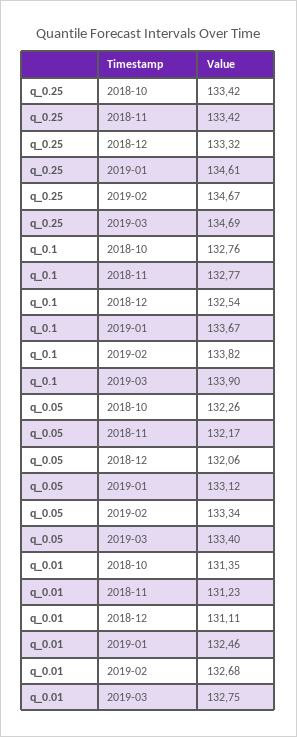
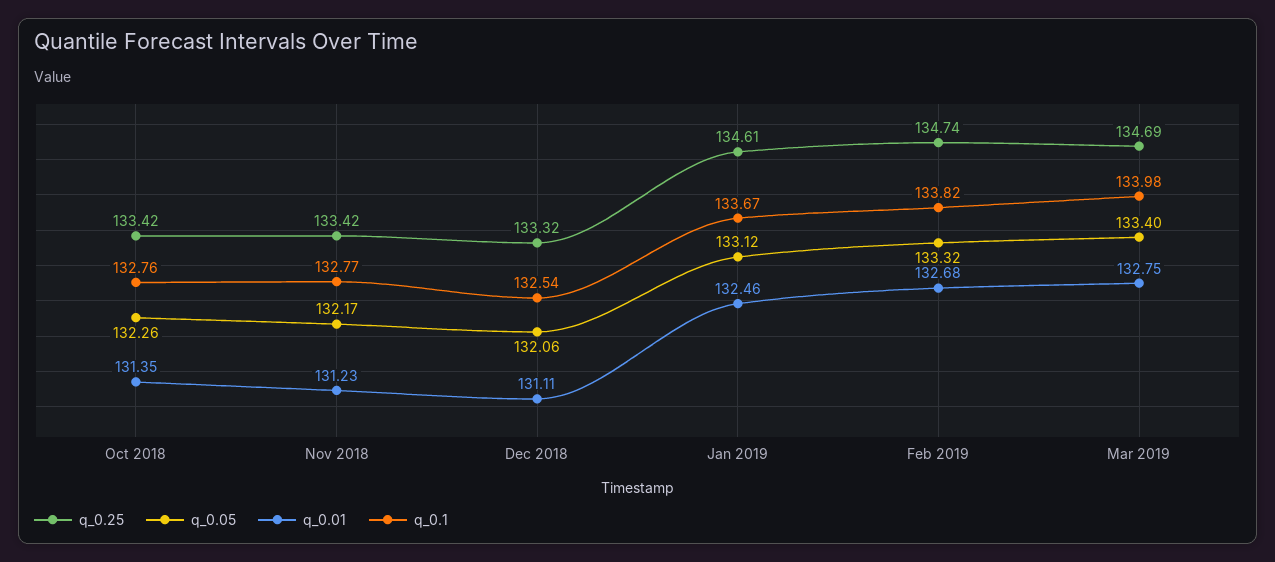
  {
    "q_0.25": {
      "2018-10": 133.42,
      "2018-11": 133.42,
      "2018-12": 133.32,
      "2019-01": 134.61,
-     "2019-02": 134.67,
+     "2019-02": 134.74,
      "2019-03": 134.69
    },
    "q_0.1": {
      "2018-10": 132.76,
      "2018-11": 132.77,
      "2018-12": 132.54,
      "2019-01": 133.67,
      "2019-02": 133.82,
-     "2019-03": 133.9
+     "2019-03": 133.98
    },
    "q_0.05": {
      "2018-10": 132.26,
      "2018-11": 132.17,
      "2018-12": 132.06,
      "2019-01": 133.12,
-     "2019-02": 133.34,
+     "2019-02": 133.32,
      "2019-03": 133.4
    },
    "q_0.01": {
      "2018-10": 131.35,
      "2018-11": 131.23,
      "2018-12": 131.11,
      "2019-01": 132.46,
      "2019-02": 132.68,
      "2019-03": 132.75
    }
  }

